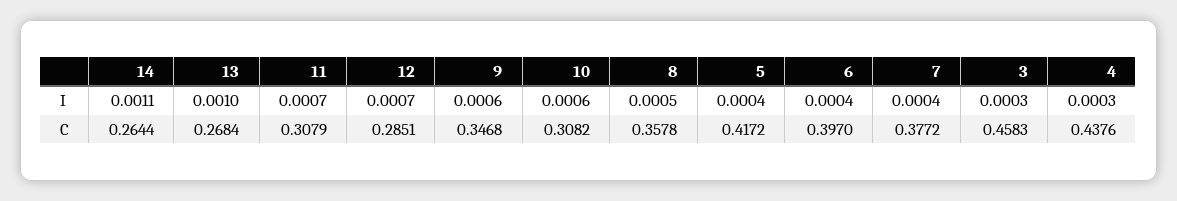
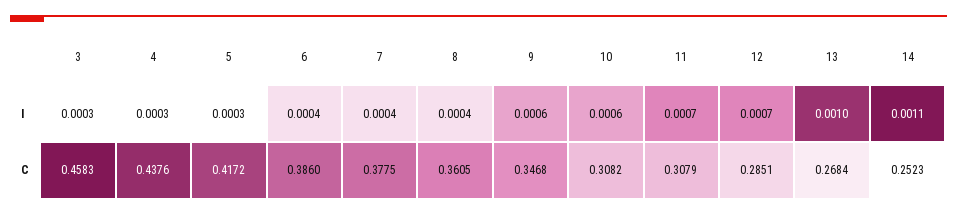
  {
    "14": {
      "I": 0.0011,
-     "C": 0.2644
+     "C": 0.2523
    },
    "13": {
      "I": 0.001,
      "C": 0.2684
    },
    "11": {
      "I": 0.0007,
      "C": 0.3079
    },
    "12": {
      "I": 0.0007,
      "C": 0.2851
    },
    "9": {
      "I": 0.0006,
      "C": 0.3468
    },
    "10": {
      "I": 0.0006,
      "C": 0.3082
    },
    "8": {
-     "I": 0.0005,
+     "I": 0.0004,
-     "C": 0.3578
+     "C": 0.3605
    },
    "5": {
-     "I": 0.0004,
+     "I": 0.0003,
      "C": 0.4172
    },
    "6": {
      "I": 0.0004,
-     "C": 0.397
+     "C": 0.386
    },
    "7": {
      "I": 0.0004,
-     "C": 0.3772
+     "C": 0.3775
    },
    "3": {
      "I": 0.0003,
      "C": 0.4583
    },
    "4": {
      "I": 0.0003,
      "C": 0.4376
    }
  }

